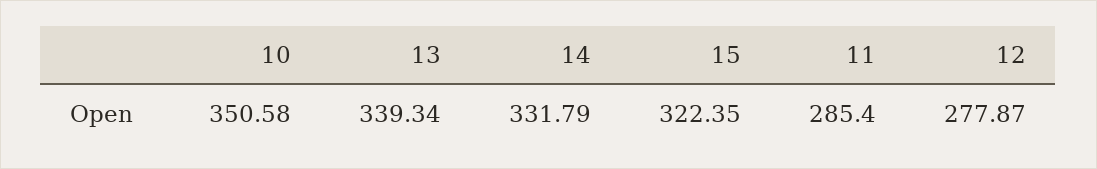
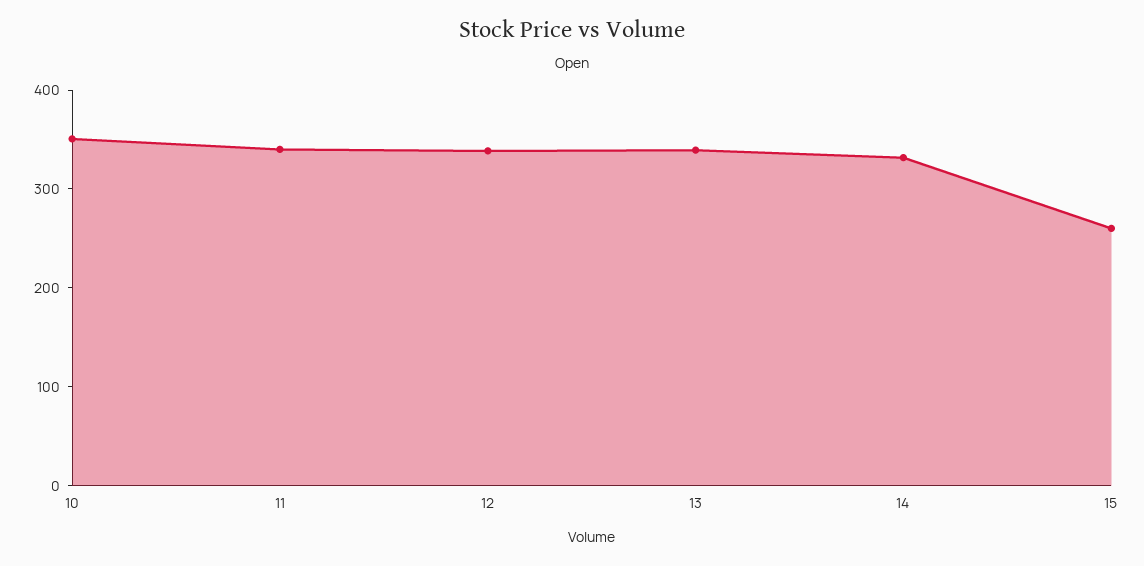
  {
    "10": 350.58,
    "13": 339.34,
    "14": 331.79,
-   "15": 322.35,
+   "15": 260,
-   "11": 285.4,
+   "11": 340,
-   "12": 277.87
+   "12": 340
  }

